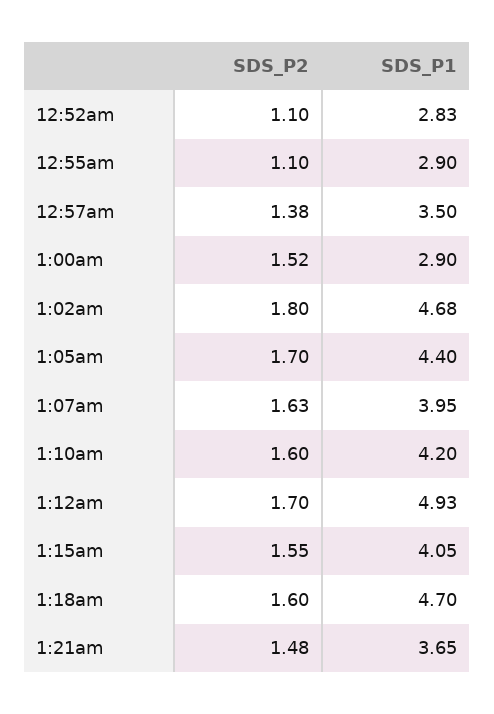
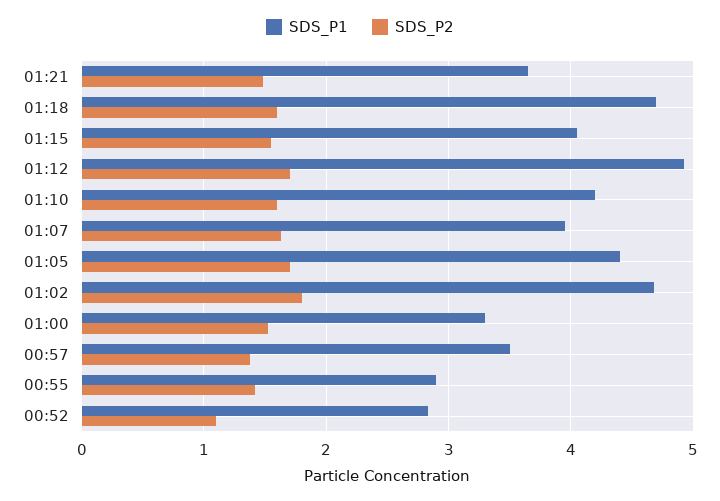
  {
    "SDS_P2": {
      "12:52am": 1.1,
-     "12:55am": 1.1,
+     "12:55am": 1.4,
      "12:57am": 1.38,
      "1:00am": 1.52,
      "1:02am": 1.8,
      "1:05am": 1.7,
      "1:07am": 1.63,
      "1:10am": 1.6,
      "1:12am": 1.7,
      "1:15am": 1.55,
      "1:18am": 1.6,
      "1:21am": 1.48
    },
    "SDS_P1": {
      "12:52am": 2.83,
      "12:55am": 2.9,
      "12:57am": 3.5,
-     "1:00am": 2.9,
+     "1:00am": 3.3,
      "1:02am": 4.68,
      "1:05am": 4.4,
      "1:07am": 3.95,
      "1:10am": 4.2,
      "1:12am": 4.93,
      "1:15am": 4.05,
      "1:18am": 4.7,
      "1:21am": 3.65
    }
  }

